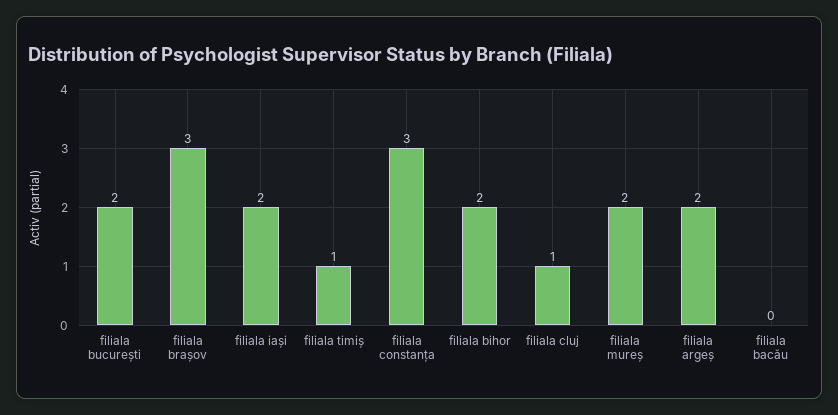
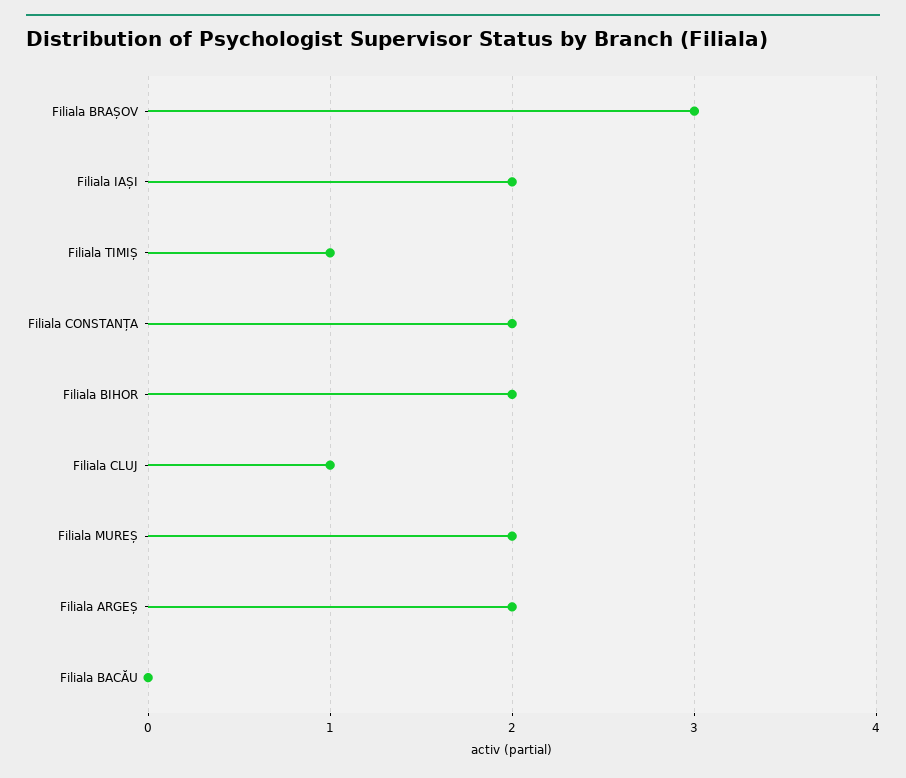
  {
-   "filiala bucurești": 2,
    "filiala brașov": 3,
    "filiala iași": 2,
    "filiala timiș": 1,
-   "filiala constanța": 3,
+   "filiala constanța": 2,
    "filiala bihor": 2,
    "filiala cluj": 1,
    "filiala mureș": 2,
    "filiala argeș": 2,
    "filiala bacău": 0
  }

